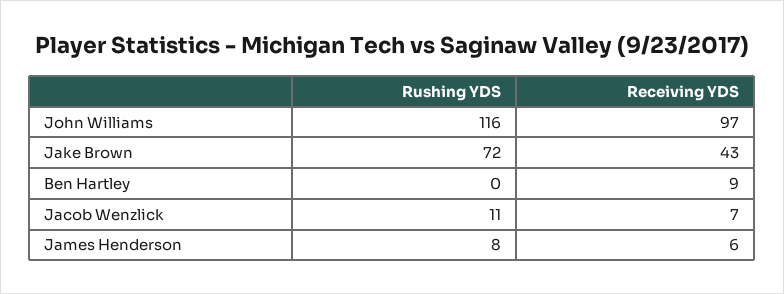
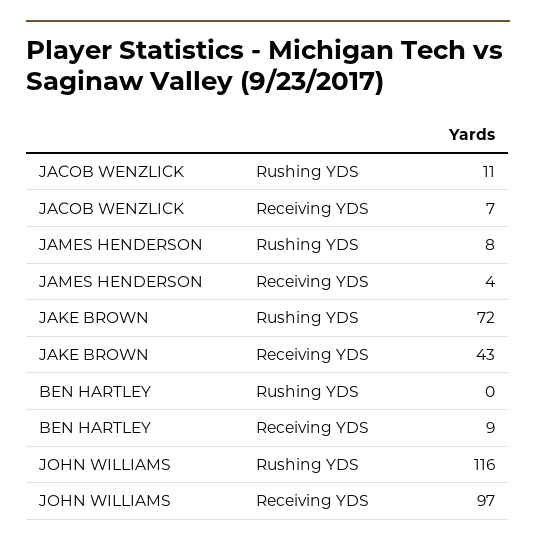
  {
    "Rushing YDS": {
      "John Williams": 116,
      "Jake Brown": 72,
      "Ben Hartley": 0,
      "Jacob Wenzlick": 11,
      "James Henderson": 8
    },
    "Receiving YDS": {
      "John Williams": 97,
      "Jake Brown": 43,
      "Ben Hartley": 9,
      "Jacob Wenzlick": 7,
-     "James Henderson": 6
+     "James Henderson": 4
    }
  }

